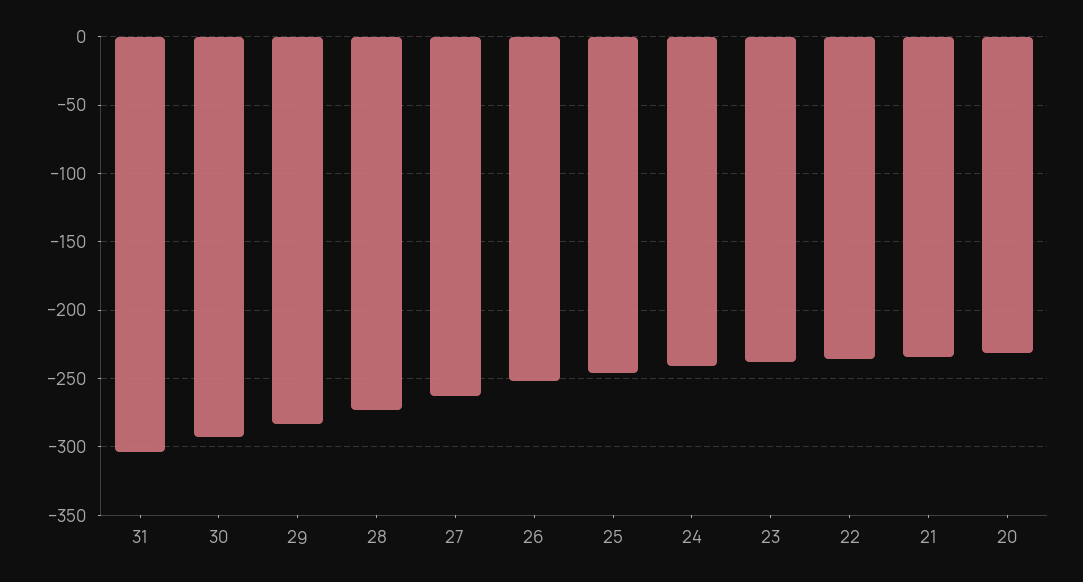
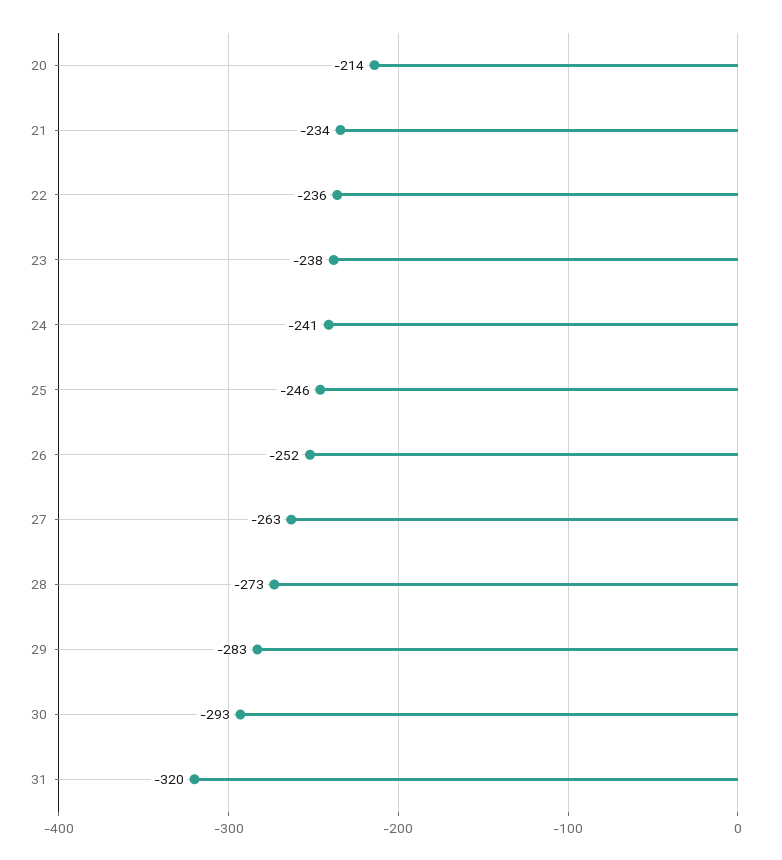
  {
-   "31": -305,
+   "31": -320,
    "30": -293,
    "29": -283,
    "28": -273,
    "27": -263,
    "26": -252,
    "25": -246,
    "24": -241,
    "23": -238,
    "22": -236,
    "21": -234,
-   "20": -230
+   "20": -214
  }

